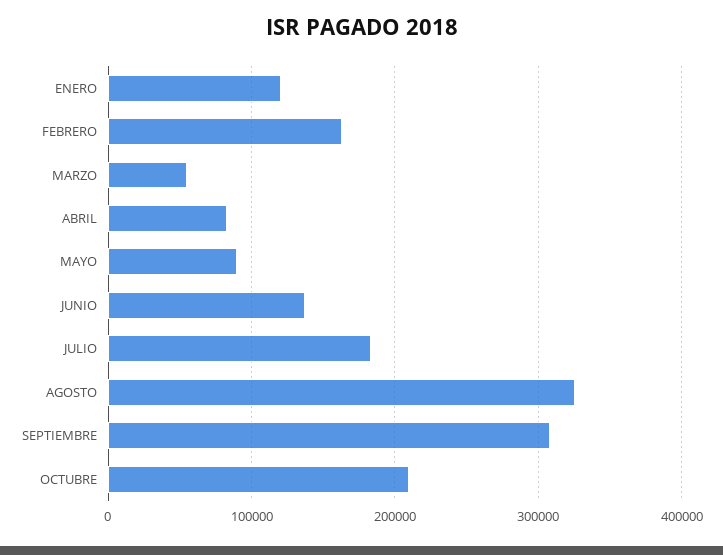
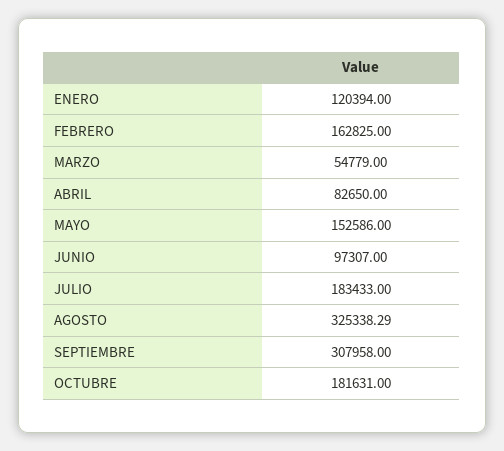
  {
    "ENERO": 120394,
    "FEBRERO": 162825,
    "MARZO": 54779,
    "ABRIL": 82650,
-   "MAYO": 90000,
+   "MAYO": 152586,
-   "JUNIO": 140000,
+   "JUNIO": 97307,
    "JULIO": 183433,
    "AGOSTO": 325338.29,
    "SEPTIEMBRE": 307958,
-   "OCTUBRE": 210000
+   "OCTUBRE": 181631
  }

